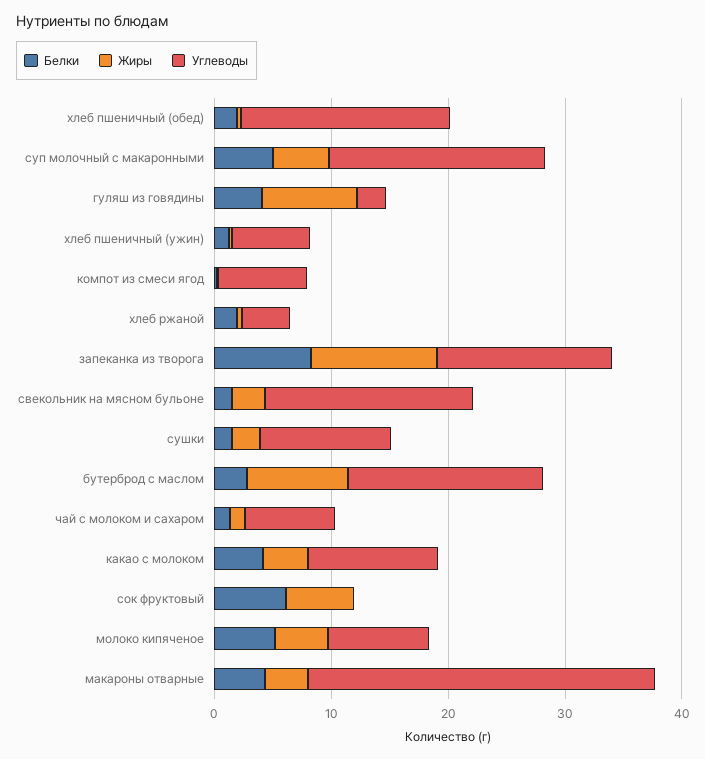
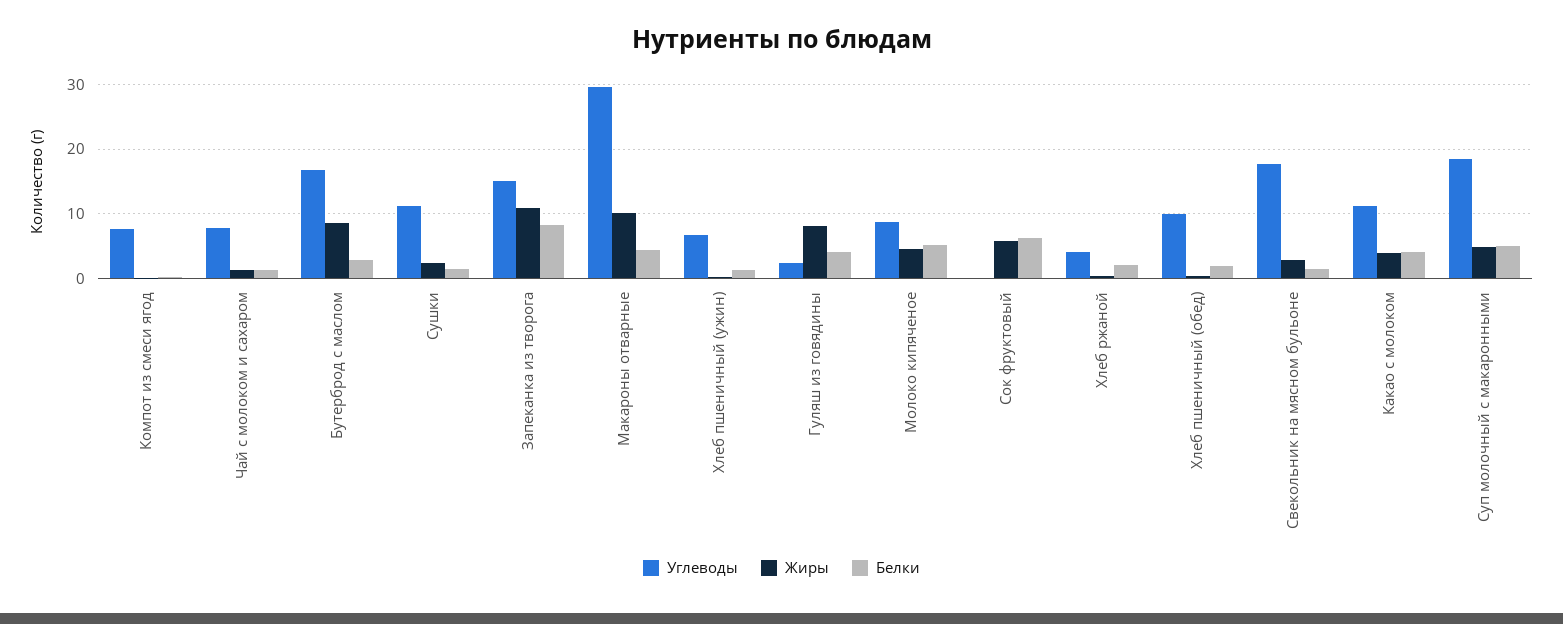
  {
    "Белки": {
      "хлеб пшеничный (обед)": 2,
      "суп молочный с макаронными": 5,
      "гуляш из говядины": 4,
      "хлеб пшеничный (ужин)": 1,
      "компот из смеси ягод": 0,
      "хлеб ржаной": 2,
      "запеканка из творога": 8,
      "свекольник на мясном бульоне": 1,
      "сушки": 1,
      "бутерброд с маслом": 3,
      "чай с молоком и сахаром": 1,
      "какао с молоком": 4,
      "сок фруктовый": 6,
      "молоко кипяченое": 5,
      "макароны отварные": 4
    },
    "Жиры": {
      "хлеб пшеничный (обед)": 0,
      "суп молочный с макаронными": 5,
      "гуляш из говядины": 8,
      "хлеб пшеничный (ужин)": 0,
      "компот из смеси ягод": 0,
      "хлеб ржаной": 0,
      "запеканка из творога": 11,
      "свекольник на мясном бульоне": 3,
      "сушки": 2,
      "бутерброд с маслом": 9,
      "чай с молоком и сахаром": 1,
      "какао с молоком": 4,
      "сок фруктовый": 6,
      "молоко кипяченое": 5,
-     "макароны отварные": 4
+     "макароны отварные": 10
    },
    "Углеводы": {
-     "хлеб пшеничный (обед)": 18,
+     "хлеб пшеничный (обед)": 10,
      "суп молочный с макаронными": 18,
      "гуляш из говядины": 2,
      "хлеб пшеничный (ужин)": 7,
      "компот из смеси ягод": 8,
      "хлеб ржаной": 4,
      "запеканка из творога": 15,
      "свекольник на мясном бульоне": 18,
      "сушки": 11,
      "бутерброд с маслом": 17,
      "чай с молоком и сахаром": 8,
      "какао с молоком": 11,
      "сок фруктовый": 0,
      "молоко кипяченое": 9,
      "макароны отварные": 30
    }
  }

